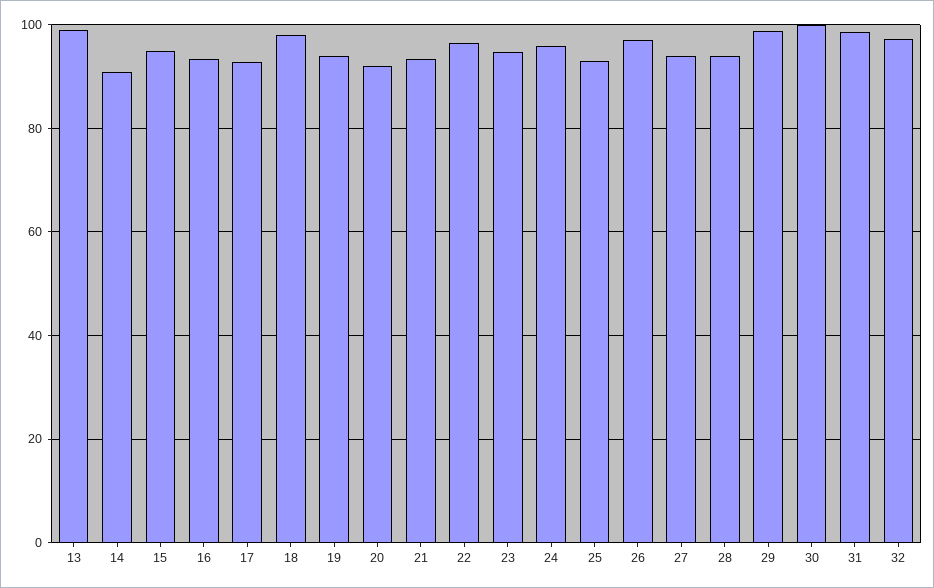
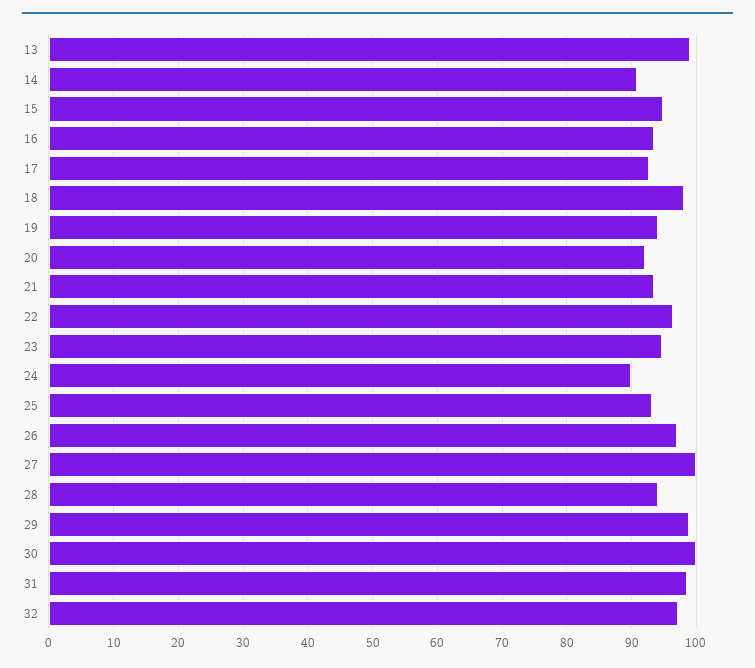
  {
    "13": 99,
    "14": 91,
    "15": 95,
    "16": 93,
    "17": 93,
    "18": 98,
    "19": 94,
    "20": 92,
    "21": 93,
    "22": 96,
    "23": 95,
-   "24": 96,
+   "24": 90,
    "25": 93,
    "26": 97,
-   "27": 94,
+   "27": 100,
    "28": 94,
    "29": 99,
    "30": 100,
    "31": 99,
    "32": 97
  }

